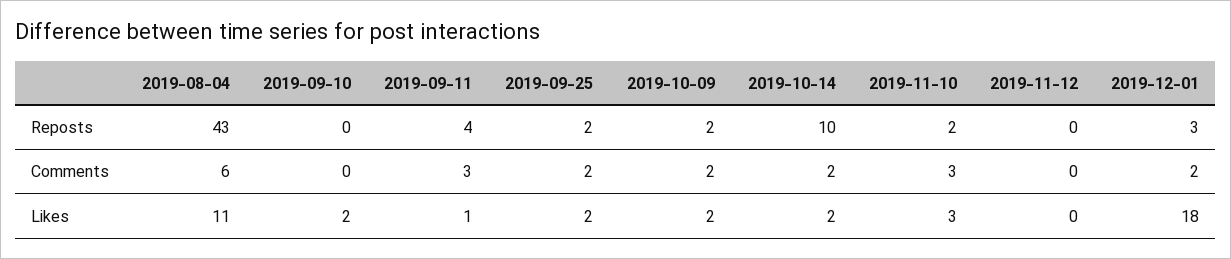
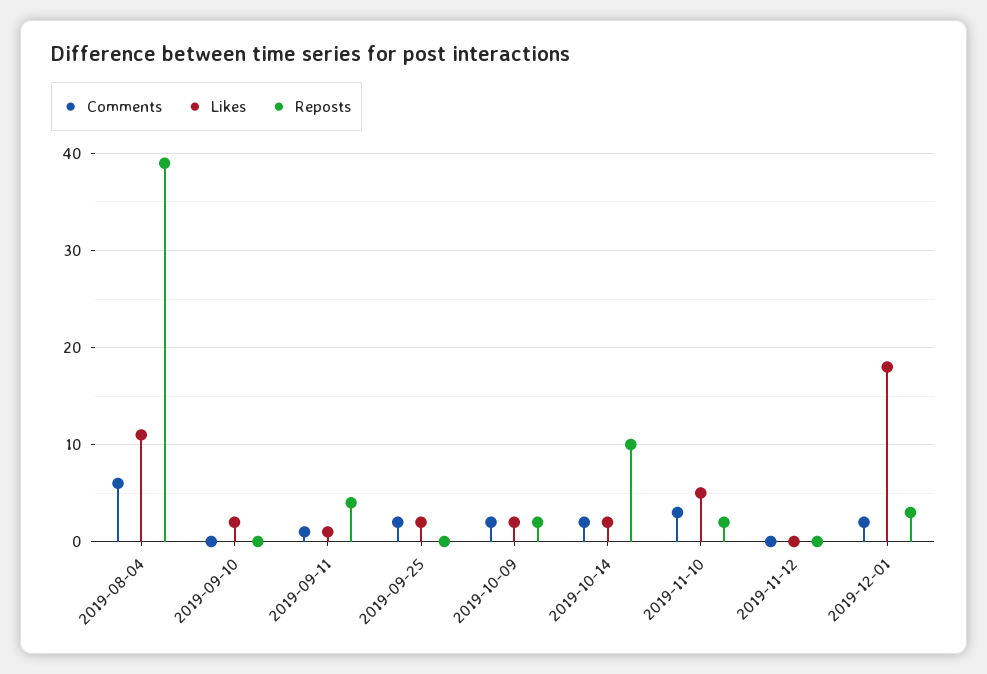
  {
    "Reposts": {
-     "2019-08-04": 43,
+     "2019-08-04": 39,
      "2019-09-10": 0,
      "2019-09-11": 4,
-     "2019-09-25": 2,
+     "2019-09-25": 0,
      "2019-10-09": 2,
      "2019-10-14": 10,
      "2019-11-10": 2,
      "2019-11-12": 0,
      "2019-12-01": 3
    },
    "Comments": {
      "2019-08-04": 6,
      "2019-09-10": 0,
-     "2019-09-11": 3,
+     "2019-09-11": 1,
      "2019-09-25": 2,
      "2019-10-09": 2,
      "2019-10-14": 2,
      "2019-11-10": 3,
      "2019-11-12": 0,
      "2019-12-01": 2
    },
    "Likes": {
      "2019-08-04": 11,
      "2019-09-10": 2,
      "2019-09-11": 1,
      "2019-09-25": 2,
      "2019-10-09": 2,
      "2019-10-14": 2,
-     "2019-11-10": 3,
+     "2019-11-10": 5,
      "2019-11-12": 0,
      "2019-12-01": 18
    }
  }

